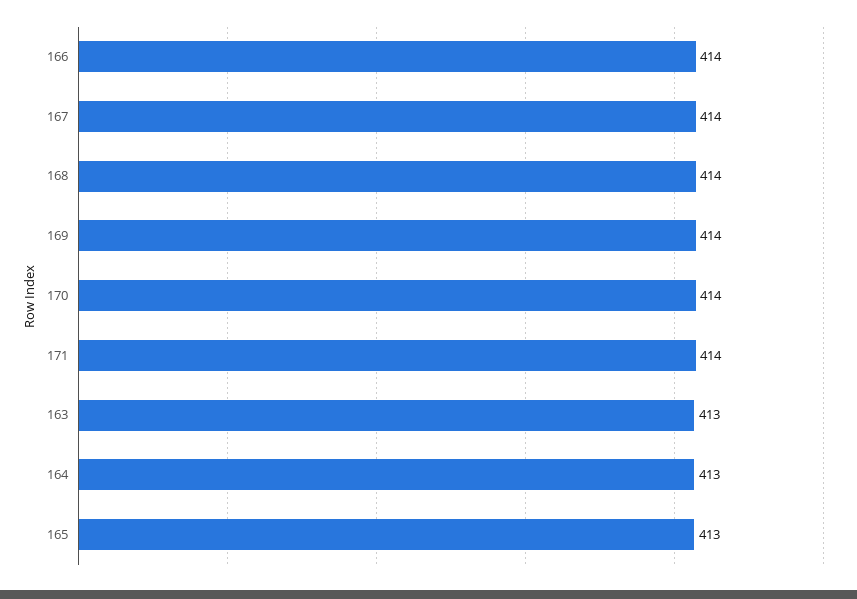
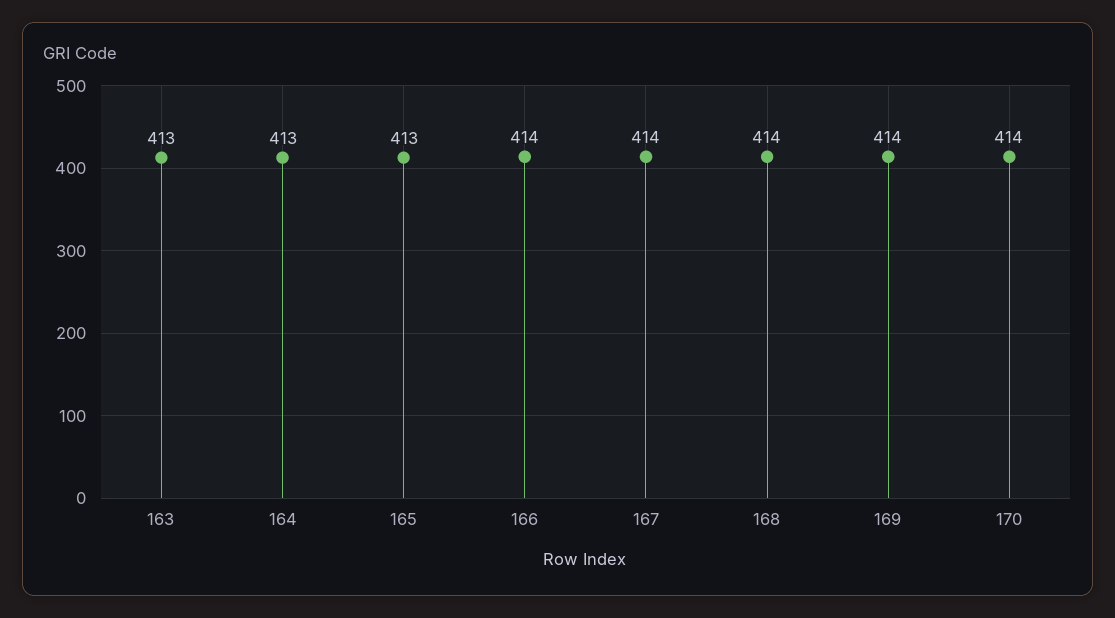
  {
    "166": 414,
    "167": 414,
    "168": 414,
    "169": 414,
    "170": 414,
-   "171": 414,
    "163": 413,
    "164": 413,
    "165": 413
  }

